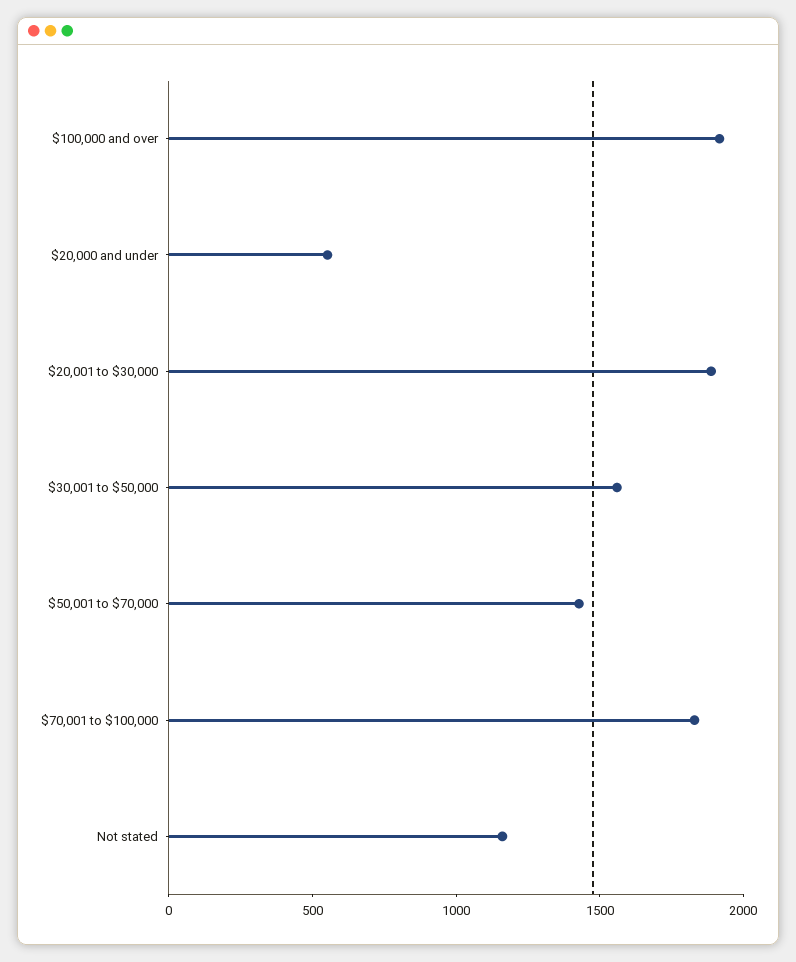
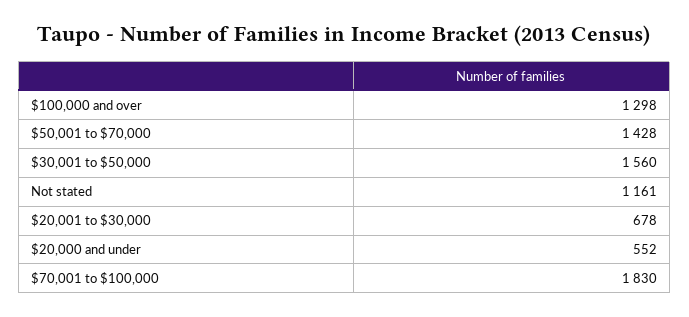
  {
-   "$100,000 and over": 1900,
+   "$100,000 and over": 1298,
    "$20,000 and under": 552,
-   "$20,001 to $30,000": 1900,
+   "$20,001 to $30,000": 678,
    "$30,001 to $50,000": 1560,
    "$50,001 to $70,000": 1428,
    "$70,001 to $100,000": 1830,
    "Not stated": 1161
  }

